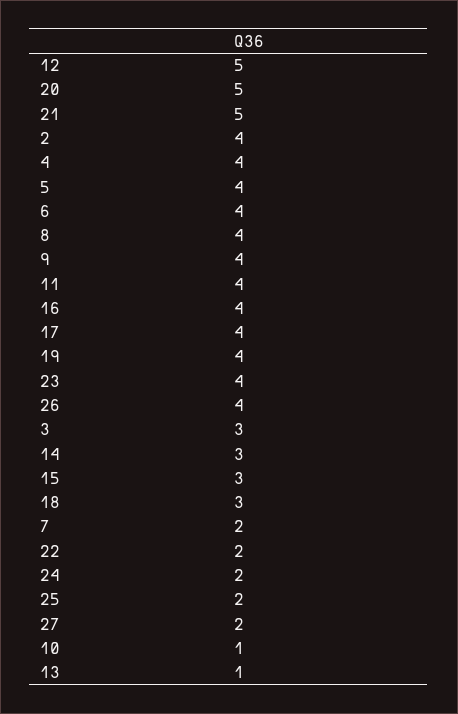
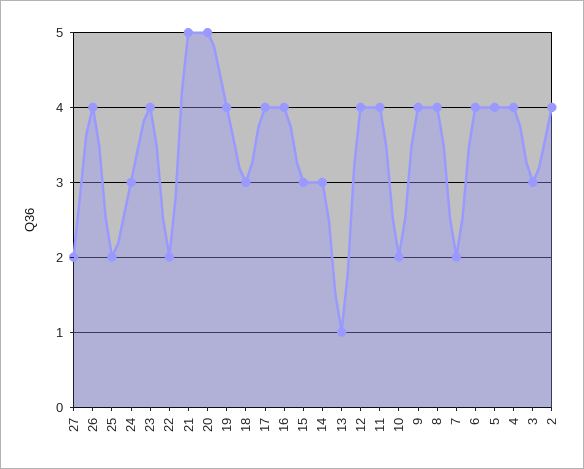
  {
-   "12": 5,
+   "12": 4,
    "20": 5,
    "21": 5,
    "2": 4,
    "4": 4,
    "5": 4,
    "6": 4,
    "8": 4,
    "9": 4,
    "11": 4,
    "16": 4,
    "17": 4,
    "19": 4,
    "23": 4,
    "26": 4,
    "3": 3,
    "14": 3,
    "15": 3,
    "18": 3,
    "7": 2,
    "22": 2,
-   "24": 2,
+   "24": 3,
    "25": 2,
    "27": 2,
-   "10": 1,
+   "10": 2,
    "13": 1
  }

